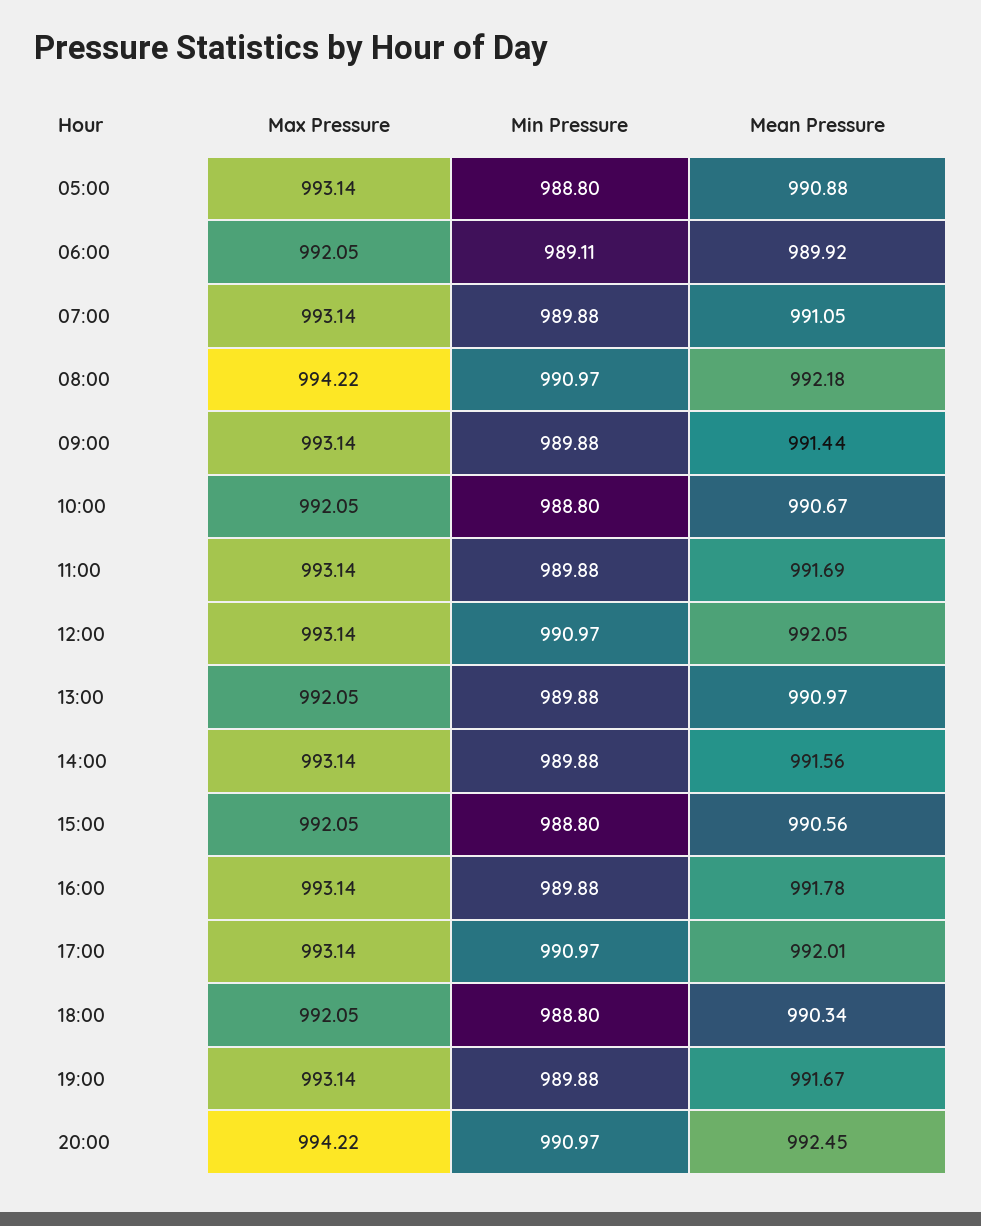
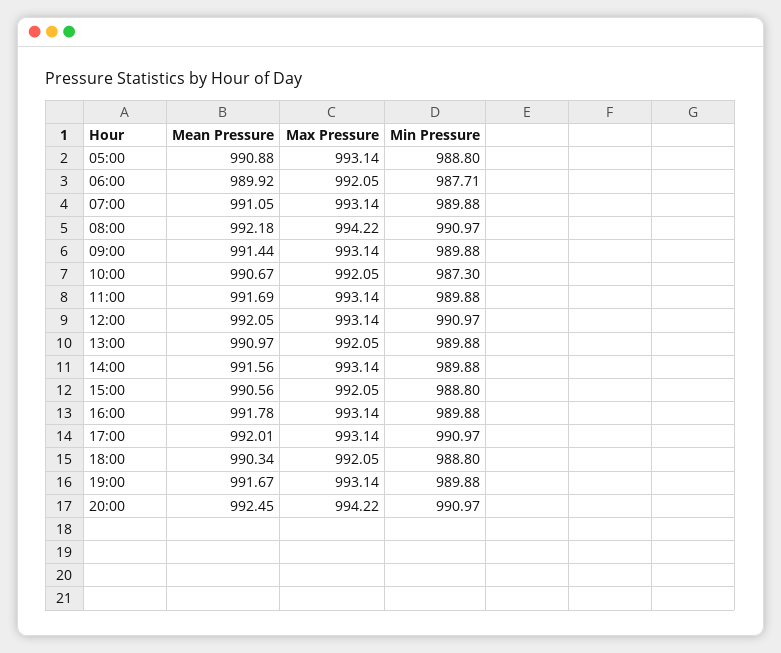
  {
    "Max Pressure": {
      "05:00": 993.14,
      "06:00": 992.05,
      "07:00": 993.14,
      "08:00": 994.22,
      "09:00": 993.14,
      "10:00": 992.05,
      "11:00": 993.14,
      "12:00": 993.14,
      "13:00": 992.05,
      "14:00": 993.14,
      "15:00": 992.05,
      "16:00": 993.14,
      "17:00": 993.14,
      "18:00": 992.05,
      "19:00": 993.14,
      "20:00": 994.22
    },
    "Min Pressure": {
      "05:00": 988.8,
-     "06:00": 989.11,
+     "06:00": 987.71,
      "07:00": 989.88,
      "08:00": 990.97,
      "09:00": 989.88,
-     "10:00": 988.8,
+     "10:00": 987.3,
      "11:00": 989.88,
      "12:00": 990.97,
      "13:00": 989.88,
      "14:00": 989.88,
      "15:00": 988.8,
      "16:00": 989.88,
      "17:00": 990.97,
      "18:00": 988.8,
      "19:00": 989.88,
      "20:00": 990.97
    },
    "Mean Pressure": {
      "05:00": 990.88,
      "06:00": 989.92,
      "07:00": 991.05,
      "08:00": 992.18,
      "09:00": 991.44,
      "10:00": 990.67,
      "11:00": 991.69,
      "12:00": 992.05,
      "13:00": 990.97,
      "14:00": 991.56,
      "15:00": 990.56,
      "16:00": 991.78,
      "17:00": 992.01,
      "18:00": 990.34,
      "19:00": 991.67,
      "20:00": 992.45
    }
  }

